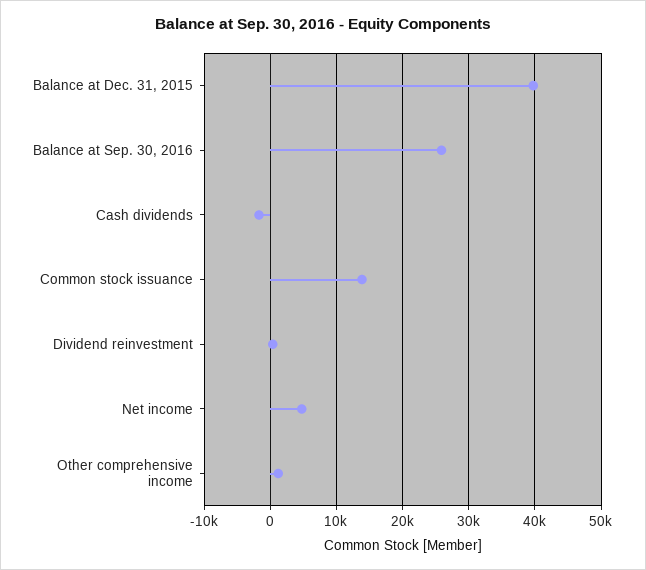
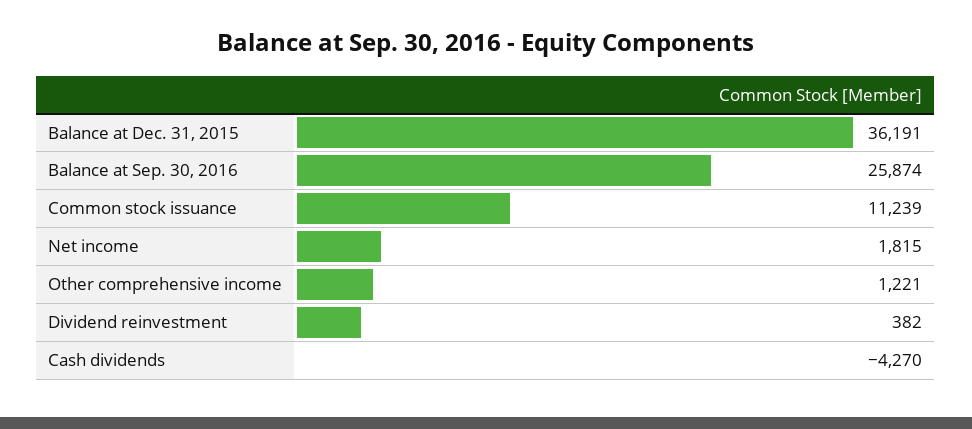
  {
-   "Balance at Dec. 31, 2015": 40000,
+   "Balance at Dec. 31, 2015": 36191,
    "Balance at Sep. 30, 2016": 25874,
-   "Cash dividends": -2000,
+   "Cash dividends": -4270,
-   "Common stock issuance": 14000,
+   "Common stock issuance": 11239,
    "Dividend reinvestment": 382,
-   "Net income": 5000,
+   "Net income": 1815,
    "Other comprehensive income": 1221
  }

